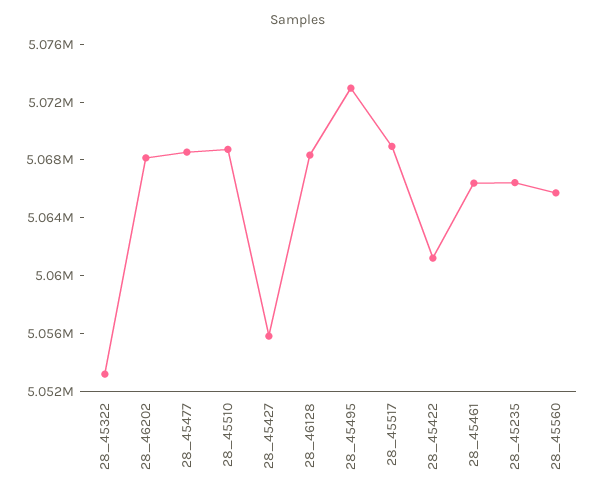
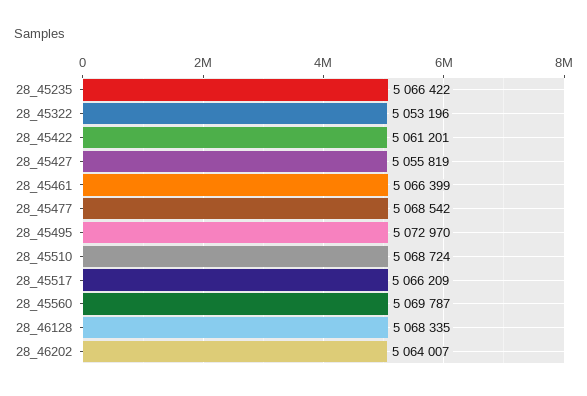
  {
    "28_45322": 5053196,
-   "28_46202": 5068000,
+   "28_46202": 5064007,
    "28_45477": 5068542,
    "28_45510": 5068724,
    "28_45427": 5055819,
    "28_46128": 5068335,
    "28_45495": 5072970,
-   "28_45517": 5069000,
+   "28_45517": 5066209,
    "28_45422": 5061201,
    "28_45461": 5066399,
    "28_45235": 5066422,
-   "28_45560": 5066000
+   "28_45560": 5069787
  }

